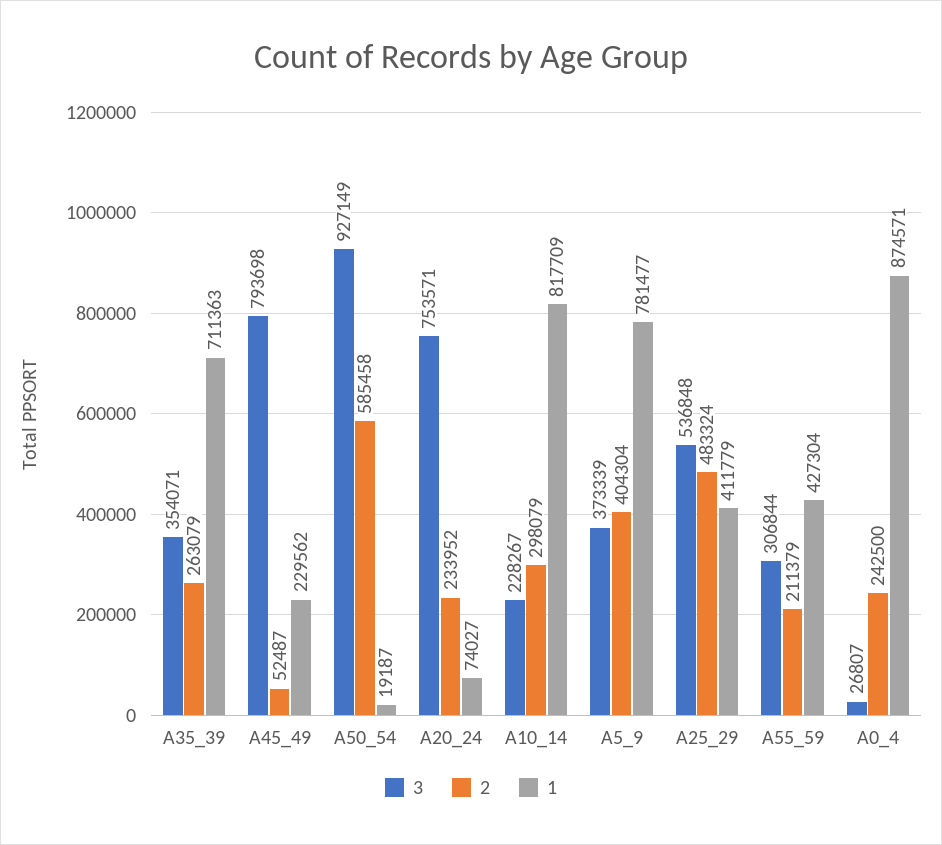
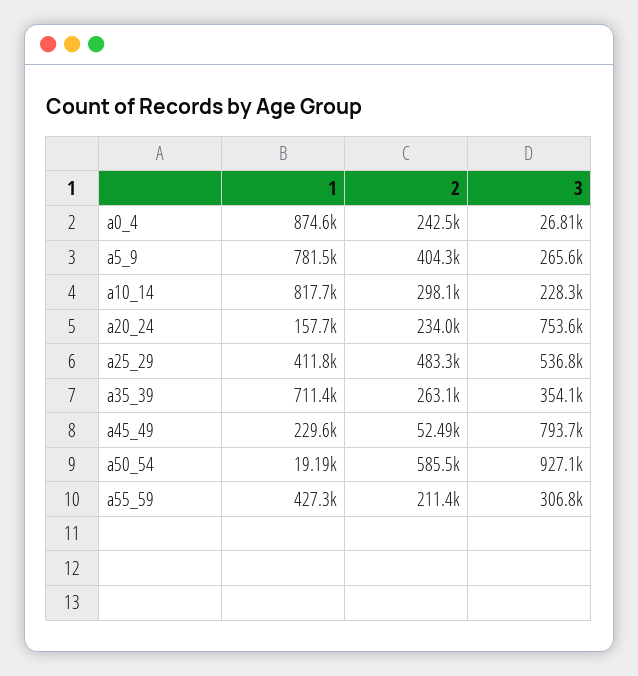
  {
    "3": {
      "A35_39": 354071,
      "A45_49": 793698,
      "A50_54": 927149,
      "A20_24": 753571,
      "A10_14": 228267,
-     "A5_9": 373339,
+     "A5_9": 265600,
      "A25_29": 536848,
      "A55_59": 306844,
      "A0_4": 26807
    },
    "2": {
      "A35_39": 263079,
      "A45_49": 52487,
      "A50_54": 585458,
      "A20_24": 233952,
      "A10_14": 298079,
      "A5_9": 404304,
      "A25_29": 483324,
      "A55_59": 211379,
      "A0_4": 242500
    },
    "1": {
      "A35_39": 711363,
      "A45_49": 229562,
      "A50_54": 19187,
-     "A20_24": 74027,
+     "A20_24": 157700,
      "A10_14": 817709,
      "A5_9": 781477,
      "A25_29": 411779,
      "A55_59": 427304,
      "A0_4": 874571
    }
  }

